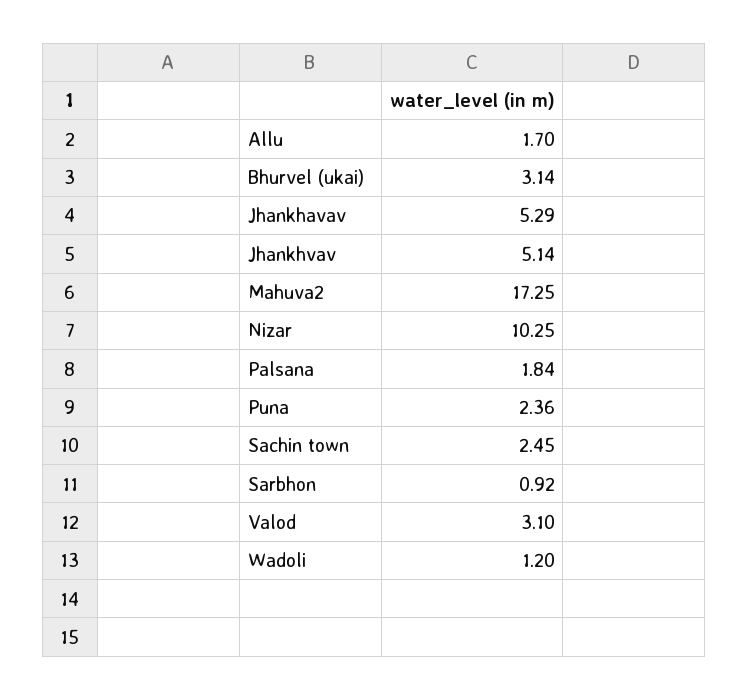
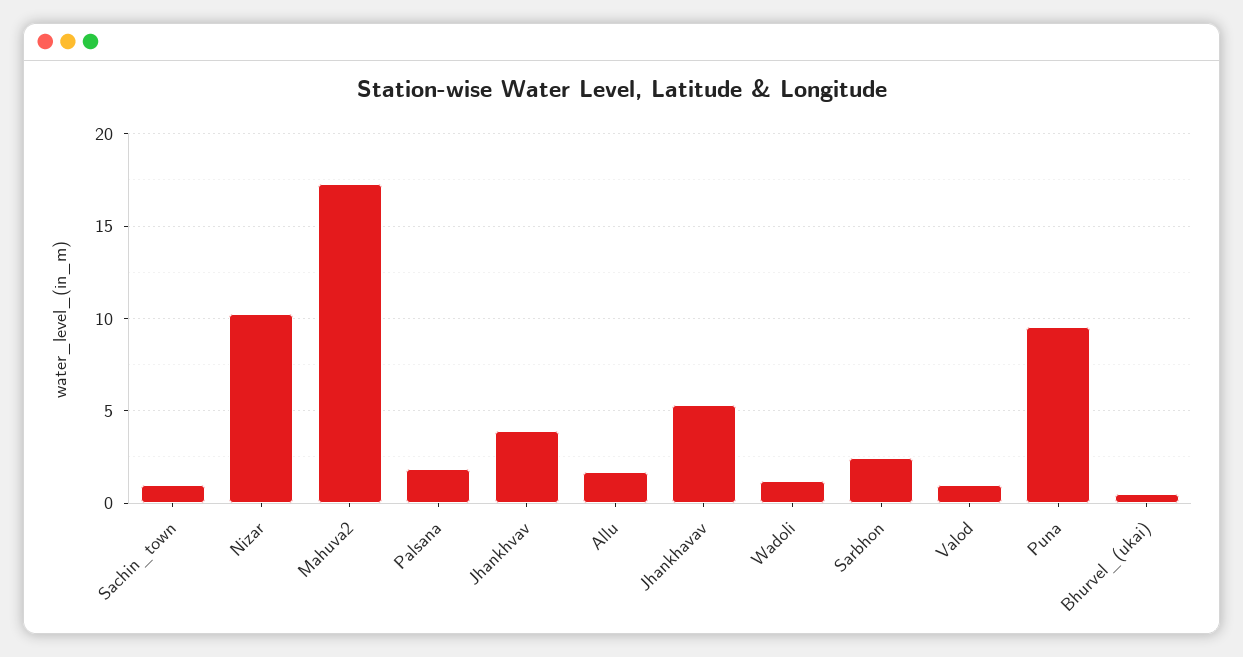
  {
    "Allu": 1.7,
-   "Bhurvel (ukai)": 3.14,
+   "Bhurvel (ukai)": 0.5,
    "Jhankhavav": 5.29,
-   "Jhankhvav": 5.14,
+   "Jhankhvav": 4,
    "Mahuva2": 17.25,
    "Nizar": 10.25,
    "Palsana": 1.84,
-   "Puna": 2.36,
+   "Puna": 9.5,
-   "Sachin town": 2.45,
+   "Sachin town": 1,
-   "Sarbhon": 0.92,
+   "Sarbhon": 2.5,
-   "Valod": 3.1,
+   "Valod": 1,
    "Wadoli": 1.2
  }

